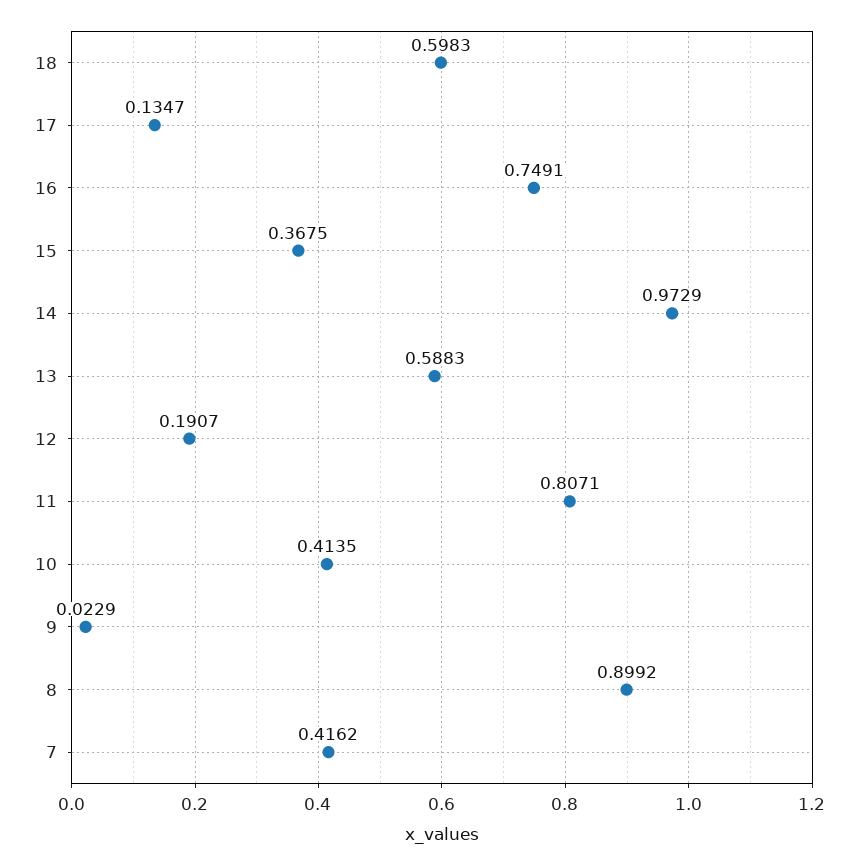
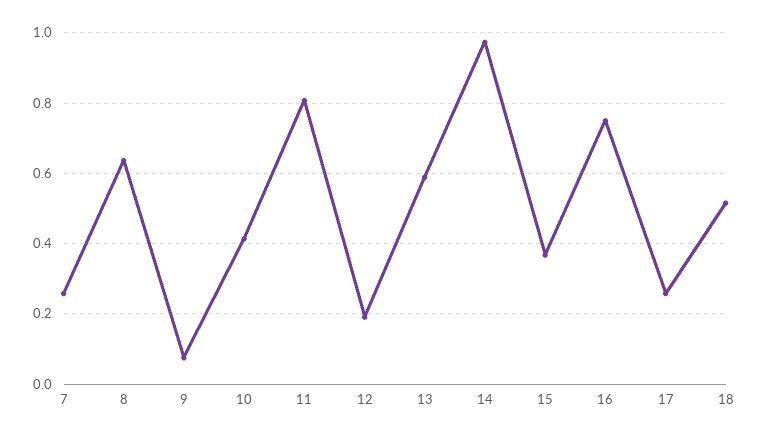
  {
-   "18": 0.5983,
+   "18": 0.52,
-   "17": 0.1347,
+   "17": 0.26,
    "16": 0.7491,
    "15": 0.3675,
    "14": 0.9729,
    "13": 0.5883,
    "12": 0.1907,
    "11": 0.8071,
    "10": 0.4135,
-   "9": 0.0229,
+   "9": 0.08,
-   "8": 0.8992,
+   "8": 0.64,
-   "7": 0.4162
+   "7": 0.26
  }

